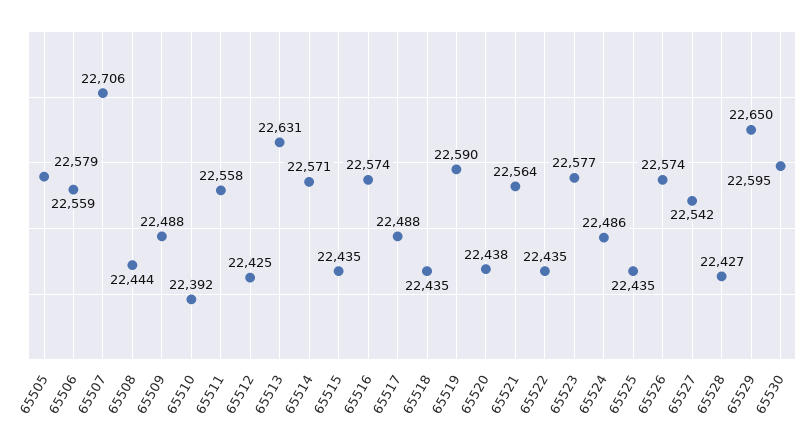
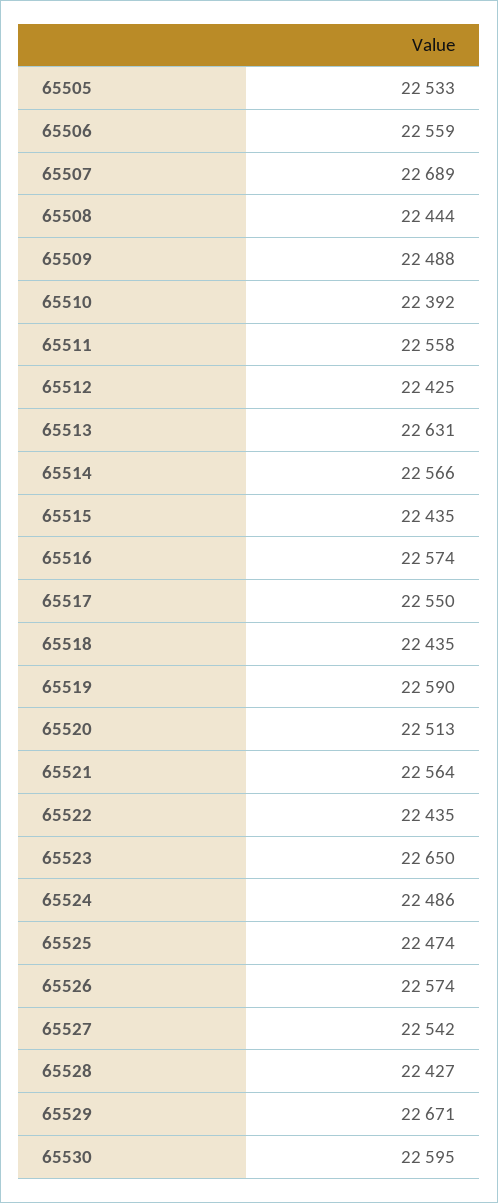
  {
-   "65505": 22579,
+   "65505": 22533,
    "65506": 22559,
-   "65507": 22706,
+   "65507": 22689,
    "65508": 22444,
    "65509": 22488,
    "65510": 22392,
    "65511": 22558,
    "65512": 22425,
    "65513": 22631,
-   "65514": 22571,
+   "65514": 22566,
    "65515": 22435,
    "65516": 22574,
-   "65517": 22488,
+   "65517": 22550,
    "65518": 22435,
    "65519": 22590,
-   "65520": 22438,
+   "65520": 22513,
    "65521": 22564,
    "65522": 22435,
-   "65523": 22577,
+   "65523": 22650,
    "65524": 22486,
-   "65525": 22435,
+   "65525": 22474,
    "65526": 22574,
    "65527": 22542,
    "65528": 22427,
-   "65529": 22650,
+   "65529": 22671,
    "65530": 22595
  }

